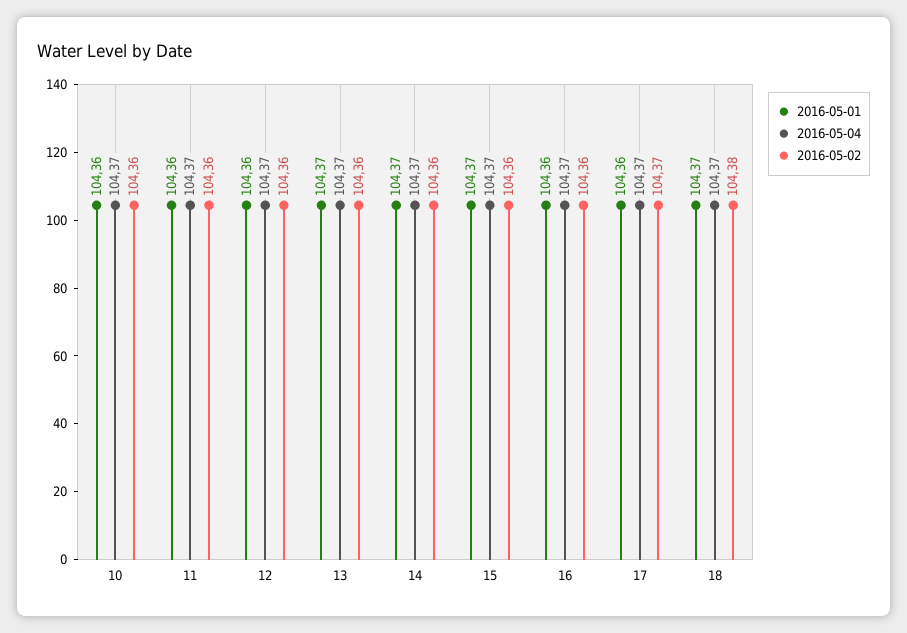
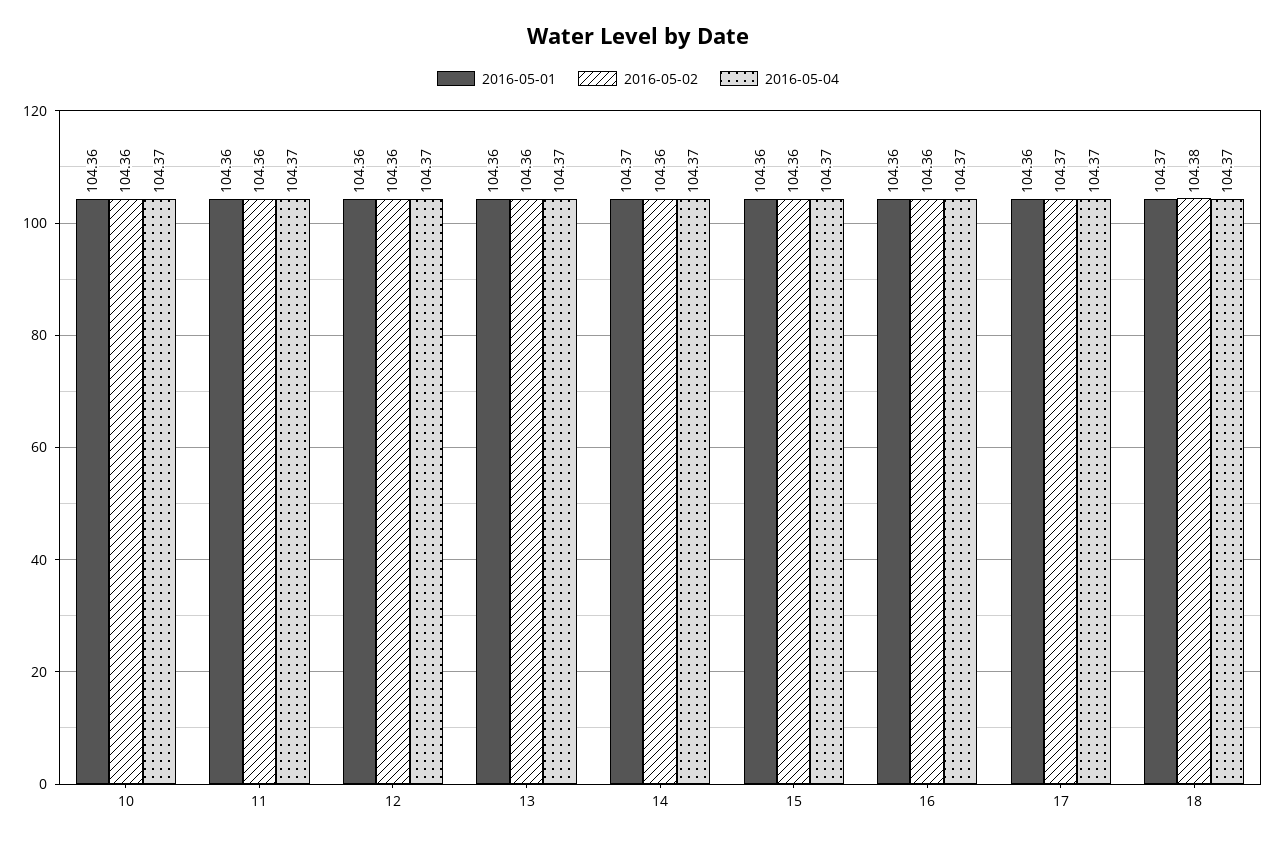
  {
    "2016-05-01": {
      "10": 104.36,
      "11": 104.36,
      "12": 104.36,
-     "13": 104.37,
+     "13": 104.36,
      "14": 104.37,
-     "15": 104.37,
+     "15": 104.36,
      "16": 104.36,
      "17": 104.36,
      "18": 104.37
    },
    "2016-05-04": {
      "10": 104.37,
      "11": 104.37,
      "12": 104.37,
      "13": 104.37,
      "14": 104.37,
      "15": 104.37,
      "16": 104.37,
      "17": 104.37,
      "18": 104.37
    },
    "2016-05-02": {
      "10": 104.36,
      "11": 104.36,
      "12": 104.36,
      "13": 104.36,
      "14": 104.36,
      "15": 104.36,
      "16": 104.36,
      "17": 104.37,
      "18": 104.38
    }
  }

